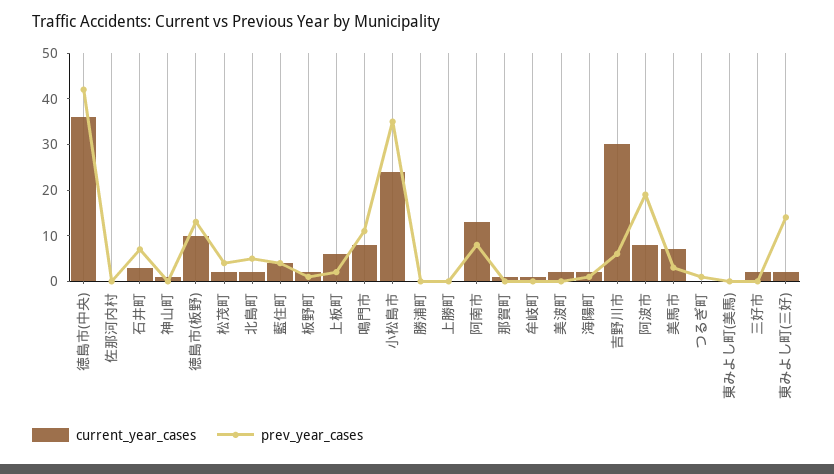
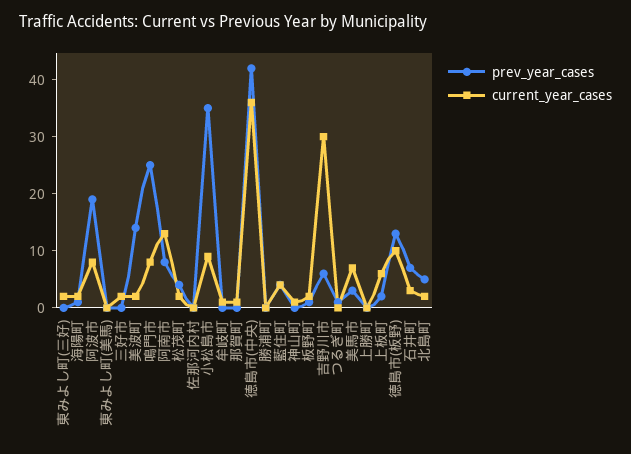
  {
    "current_year_cases": {
      "徳島市(中央)": 35,
      "佐那河内村": 0,
      "石井町": 5,
      "神山町": 0,
      "徳島市(板野)": 10,
      "松茂町": 0,
      "北島町": 0,
      "藍住町": 5,
      "板野町": 0,
      "上板町": 5,
      "鳴門市": 10,
-     "小松島市": 25,
+     "小松島市": 10,
      "勝浦町": 0,
      "上勝町": 0,
      "阿南市": 15,
      "那賀町": 0,
      "牟岐町": 0,
      "美波町": 0,
      "海陽町": 0,
      "吉野川市": 30,
      "阿波市": 10,
      "美馬市": 5,
      "つるぎ町": 0,
      "東みよし町(美馬)": 0,
      "三好市": 0,
      "東みよし町(三好)": 0
    },
    "prev_year_cases": {
      "徳島市(中央)": 40,
      "佐那河内村": 0,
      "石井町": 5,
      "神山町": 0,
      "徳島市(板野)": 15,
      "松茂町": 5,
      "北島町": 5,
      "藍住町": 5,
      "板野町": 0,
      "上板町": 0,
-     "鳴門市": 10,
+     "鳴門市": 25,
      "小松島市": 35,
      "勝浦町": 0,
      "上勝町": 0,
      "阿南市": 10,
      "那賀町": 0,
      "牟岐町": 0,
-     "美波町": 0,
+     "美波町": 15,
      "海陽町": 0,
      "吉野川市": 5,
      "阿波市": 20,
      "美馬市": 5,
      "つるぎ町": 0,
      "東みよし町(美馬)": 0,
      "三好市": 0,
-     "東みよし町(三好)": 15
+     "東みよし町(三好)": 0
    }
  }

